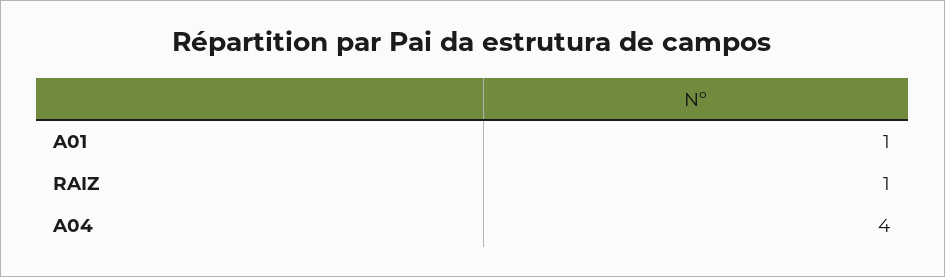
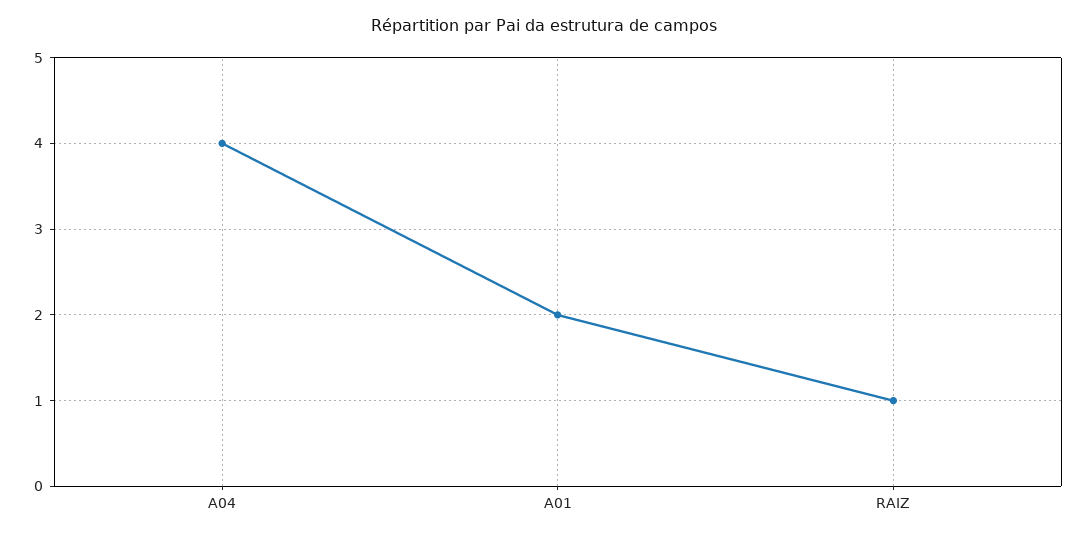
  {
-   "A01": 1,
+   "A01": 2,
    "RAIZ": 1,
    "A04": 4
  }

